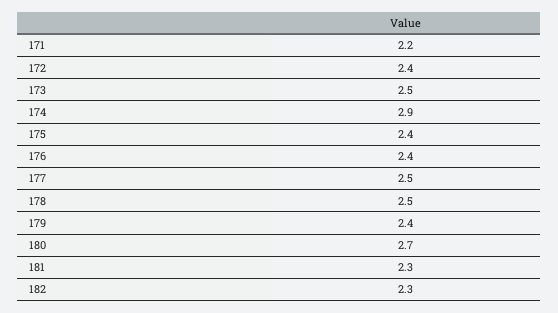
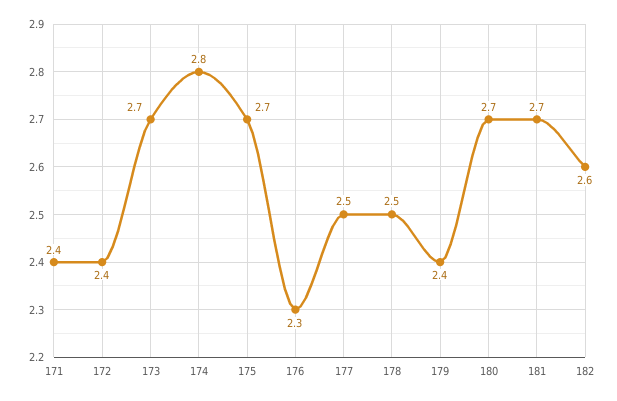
  {
-   "171": 2.2,
+   "171": 2.4,
    "172": 2.4,
-   "173": 2.5,
+   "173": 2.7,
-   "174": 2.9,
+   "174": 2.8,
-   "175": 2.4,
+   "175": 2.7,
-   "176": 2.4,
+   "176": 2.3,
    "177": 2.5,
    "178": 2.5,
    "179": 2.4,
    "180": 2.7,
-   "181": 2.3,
+   "181": 2.7,
-   "182": 2.3
+   "182": 2.6
  }

